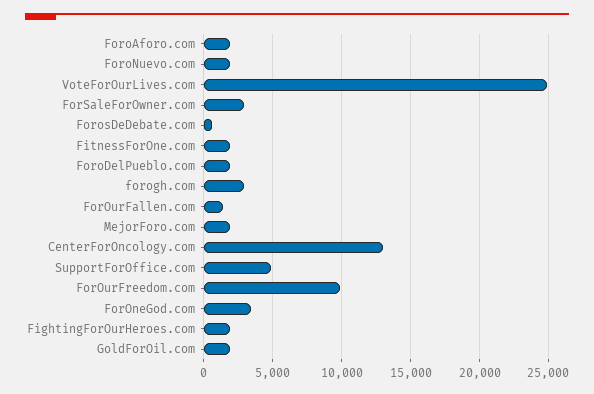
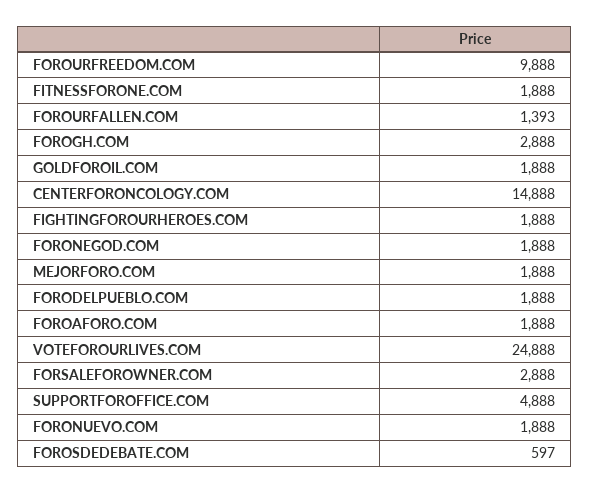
  {
    "ForoAforo.com": 1888,
    "ForoNuevo.com": 1888,
    "VoteForOurLives.com": 24888,
    "ForSaleForOwner.com": 2888,
    "ForosDeDebate.com": 597,
    "FitnessForOne.com": 1888,
    "ForoDelPueblo.com": 1888,
    "forogh.com": 2888,
    "ForOurFallen.com": 1393,
    "MejorForo.com": 1888,
-   "CenterForOncology.com": 13000,
+   "CenterForOncology.com": 14888,
    "SupportForOffice.com": 4888,
    "ForOurFreedom.com": 9888,
-   "ForOneGod.com": 3500,
+   "ForOneGod.com": 1888,
    "FightingForOurHeroes.com": 1888,
    "GoldForOil.com": 1888
  }

